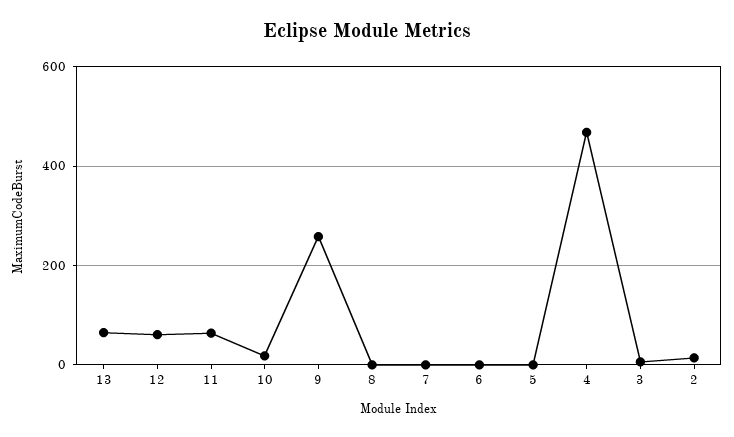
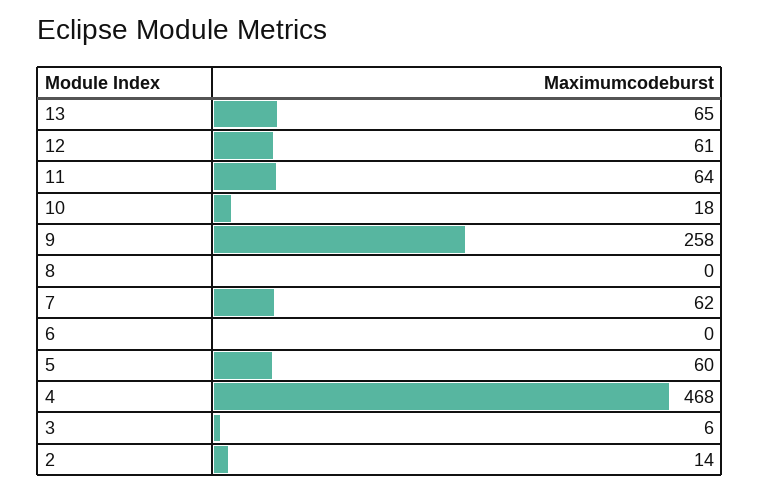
  {
    "13": 65,
    "12": 61,
    "11": 64,
    "10": 18,
    "9": 258,
    "8": 0,
-   "7": 0,
+   "7": 62,
    "6": 0,
-   "5": 0,
+   "5": 60,
    "4": 468,
    "3": 6,
    "2": 14
  }

